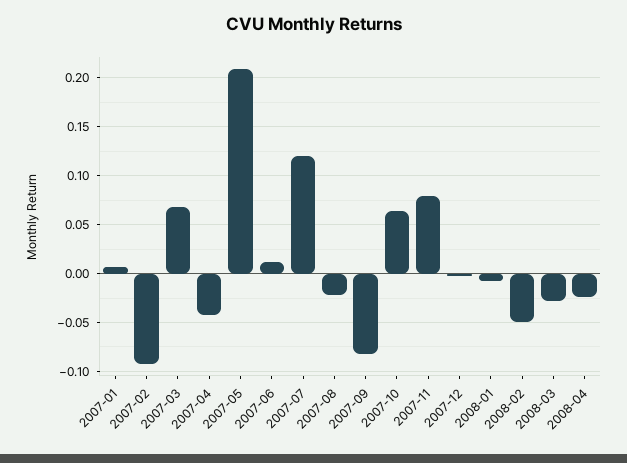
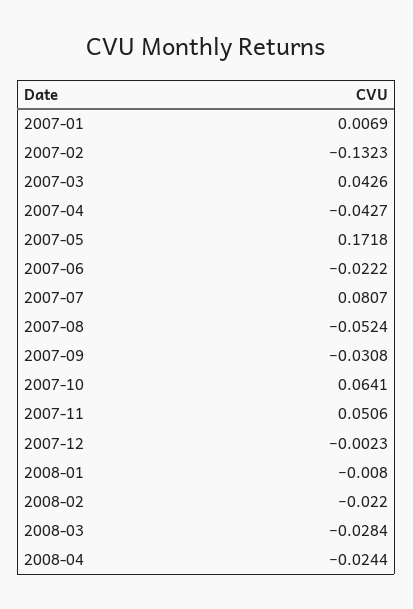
  {
    "2007-01": 0.0069,
-   "2007-02": -0.09,
+   "2007-02": -0.1323,
-   "2007-03": 0.07,
+   "2007-03": 0.0426,
    "2007-04": -0.0427,
-   "2007-05": 0.21,
+   "2007-05": 0.1718,
-   "2007-06": 0.01,
+   "2007-06": -0.0222,
-   "2007-07": 0.12,
+   "2007-07": 0.0807,
-   "2007-08": -0.02,
+   "2007-08": -0.0524,
-   "2007-09": -0.08,
+   "2007-09": -0.0308,
    "2007-10": 0.0641,
-   "2007-11": 0.08,
+   "2007-11": 0.0506,
    "2007-12": -0.0023,
    "2008-01": -0.008,
-   "2008-02": -0.05,
+   "2008-02": -0.022,
    "2008-03": -0.0284,
    "2008-04": -0.0244
  }

